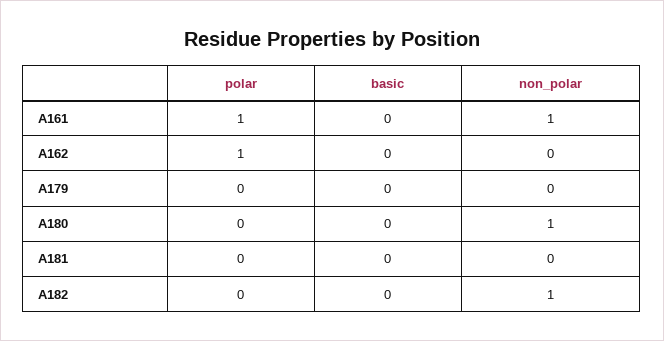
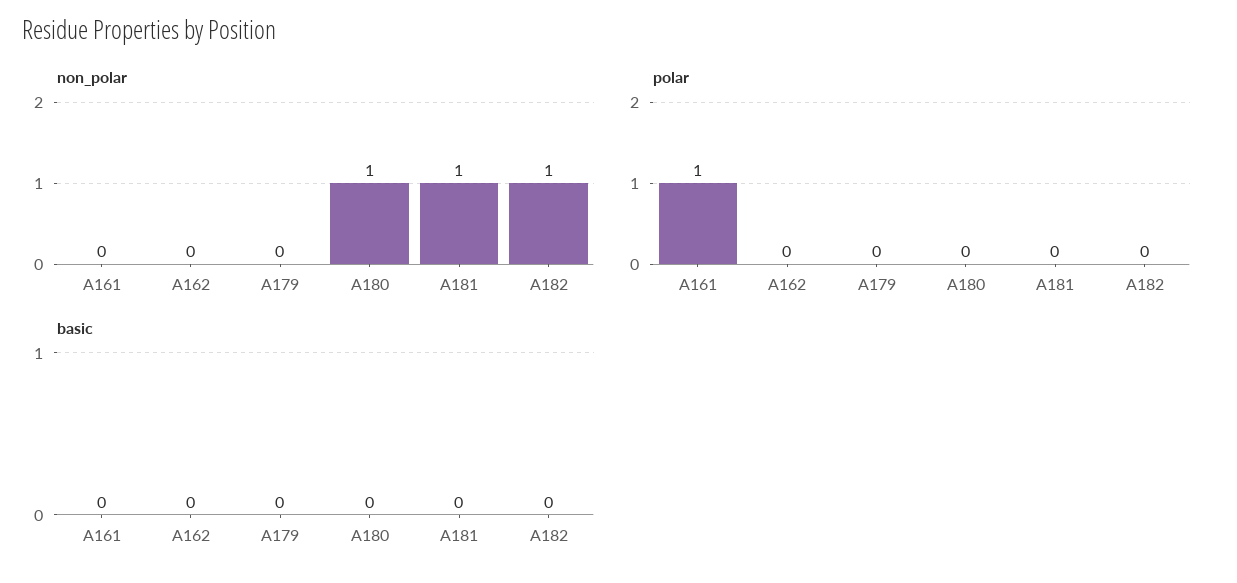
  {
    "polar": {
      "A161": 1,
-     "A162": 1,
+     "A162": 0,
      "A179": 0,
      "A180": 0,
      "A181": 0,
      "A182": 0
    },
    "basic": {
      "A161": 0,
      "A162": 0,
      "A179": 0,
      "A180": 0,
      "A181": 0,
      "A182": 0
    },
    "non_polar": {
-     "A161": 1,
+     "A161": 0,
      "A162": 0,
      "A179": 0,
      "A180": 1,
-     "A181": 0,
+     "A181": 1,
      "A182": 1
    }
  }

